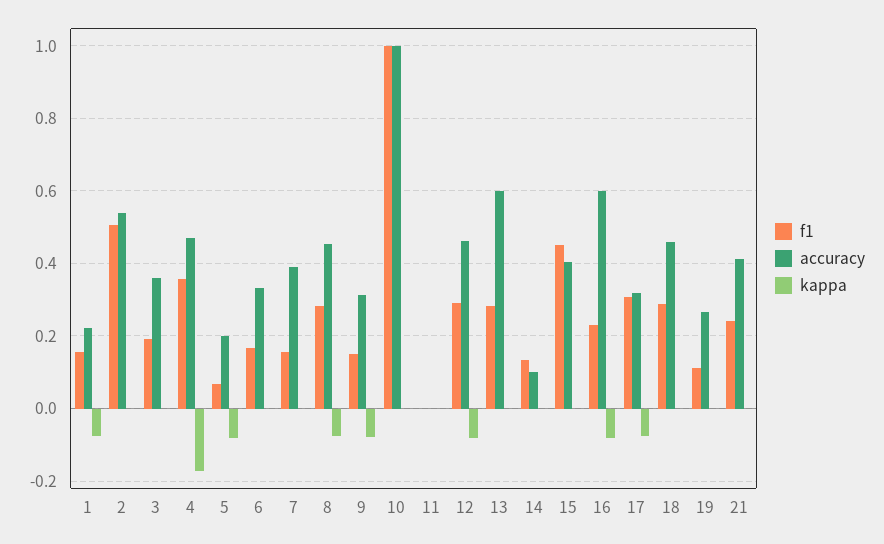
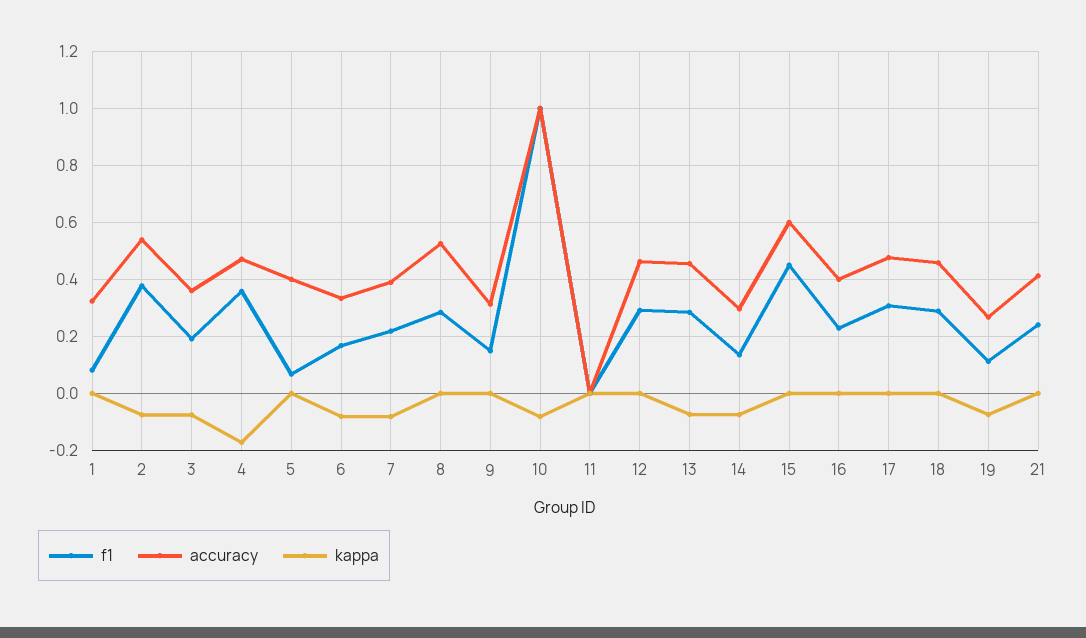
  {
    "f1": {
-     "1": 0.16,
+     "1": 0.075,
-     "2": 0.5,
+     "2": 0.375,
      "3": 0.2,
      "4": 0.36,
      "5": 0.06,
      "6": 0.16,
-     "7": 0.16,
+     "7": 0.225,
      "8": 0.28,
      "9": 0.14,
      "10": 1,
      "11": 0,
      "12": 0.3,
      "13": 0.28,
      "14": 0.14,
      "15": 0.46,
      "16": 0.22,
      "17": 0.3,
      "18": 0.28,
      "19": 0.12,
      "21": 0.24
    },
    "accuracy": {
-     "1": 0.22,
+     "1": 0.325,
      "2": 0.54,
      "3": 0.36,
      "4": 0.48,
-     "5": 0.2,
+     "5": 0.4,
      "6": 0.34,
      "7": 0.38,
-     "8": 0.46,
+     "8": 0.525,
      "9": 0.32,
      "10": 1,
      "11": 0,
      "12": 0.46,
-     "13": 0.6,
+     "13": 0.45,
-     "14": 0.1,
+     "14": 0.3,
-     "15": 0.4,
+     "15": 0.6,
-     "16": 0.6,
+     "16": 0.4,
-     "17": 0.32,
+     "17": 0.475,
      "18": 0.46,
      "19": 0.26,
      "21": 0.42
    },
    "kappa": {
-     "1": -0.08,
+     "1": 0,
-     "2": 0,
+     "2": -0.075,
-     "3": 0,
+     "3": -0.075,
      "4": -0.18,
-     "5": -0.08,
+     "5": 0,
-     "6": 0,
+     "6": -0.075,
-     "7": 0,
+     "7": -0.075,
-     "8": -0.08,
+     "8": 0,
-     "9": -0.08,
+     "9": 0,
-     "10": 0,
+     "10": -0.075,
      "11": 0,
-     "12": -0.08,
+     "12": 0,
-     "13": 0,
+     "13": -0.075,
-     "14": 0,
+     "14": -0.075,
      "15": 0,
-     "16": -0.08,
+     "16": 0,
-     "17": -0.08,
+     "17": 0,
      "18": 0,
-     "19": 0,
+     "19": -0.075,
      "21": 0
    }
  }

